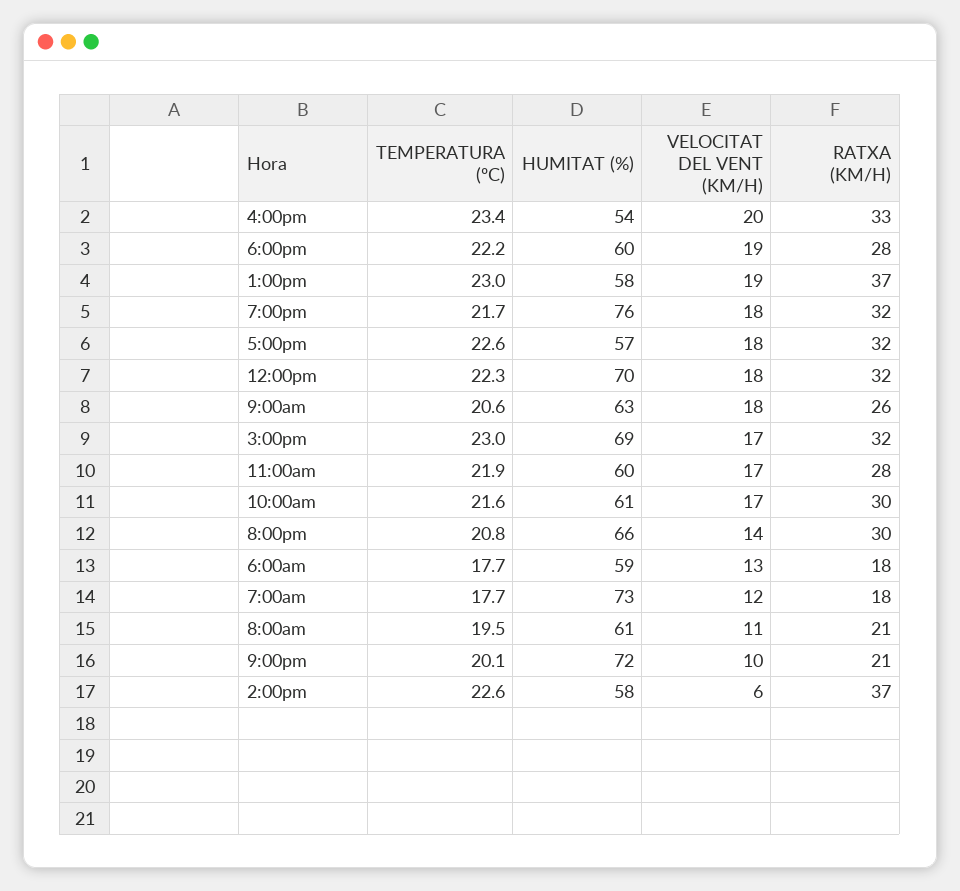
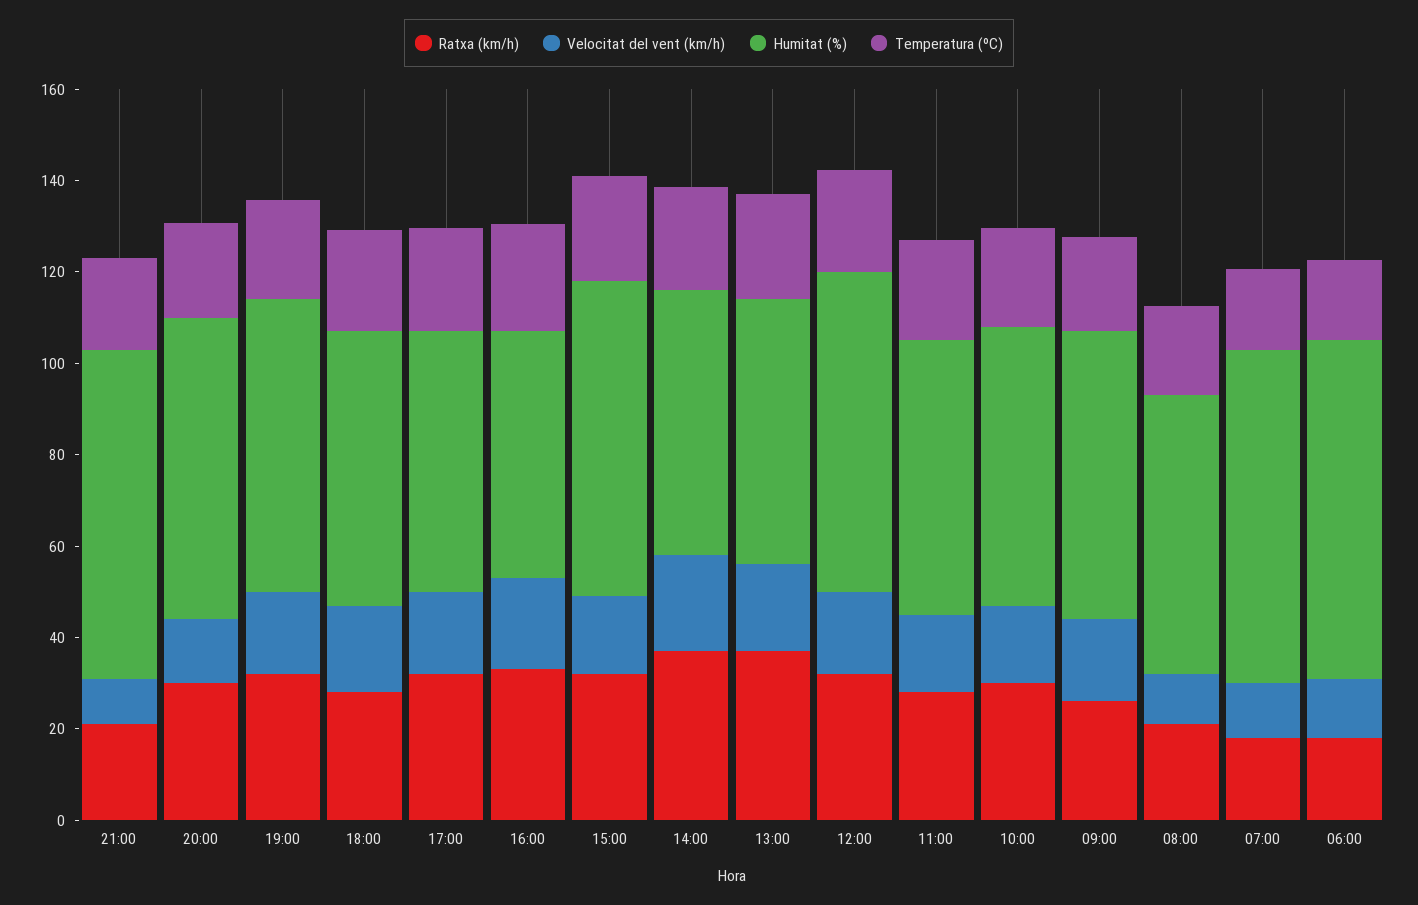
  {
    "TEMPERATURA (ºC)": {
      "4:00pm": 23.4,
      "6:00pm": 22.2,
      "1:00pm": 23,
      "7:00pm": 21.7,
      "5:00pm": 22.6,
      "12:00pm": 22.3,
      "9:00am": 20.6,
      "3:00pm": 23,
      "11:00am": 21.9,
      "10:00am": 21.6,
      "8:00pm": 20.8,
      "6:00am": 17.7,
      "7:00am": 17.7,
      "8:00am": 19.5,
      "9:00pm": 20.1,
      "2:00pm": 22.6
    },
    "HUMITAT (%)": {
      "4:00pm": 54,
      "6:00pm": 60,
      "1:00pm": 58,
-     "7:00pm": 76,
+     "7:00pm": 65,
      "5:00pm": 57,
      "12:00pm": 70,
      "9:00am": 63,
      "3:00pm": 69,
      "11:00am": 60,
      "10:00am": 61,
      "8:00pm": 66,
-     "6:00am": 59,
+     "6:00am": 75,
      "7:00am": 73,
      "8:00am": 61,
      "9:00pm": 72,
      "2:00pm": 58
    },
    "VELOCITAT DEL VENT (KM/H)": {
      "4:00pm": 20,
      "6:00pm": 19,
      "1:00pm": 19,
      "7:00pm": 18,
      "5:00pm": 18,
      "12:00pm": 18,
      "9:00am": 18,
      "3:00pm": 17,
      "11:00am": 17,
      "10:00am": 17,
      "8:00pm": 14,
      "6:00am": 13,
      "7:00am": 12,
      "8:00am": 11,
      "9:00pm": 10,
-     "2:00pm": 6
+     "2:00pm": 20
    },
    "RATXA (KM/H)": {
      "4:00pm": 33,
      "6:00pm": 28,
      "1:00pm": 37,
      "7:00pm": 32,
      "5:00pm": 32,
      "12:00pm": 32,
      "9:00am": 26,
      "3:00pm": 32,
      "11:00am": 28,
      "10:00am": 30,
      "8:00pm": 30,
      "6:00am": 18,
      "7:00am": 18,
      "8:00am": 21,
      "9:00pm": 21,
      "2:00pm": 37
    }
  }

